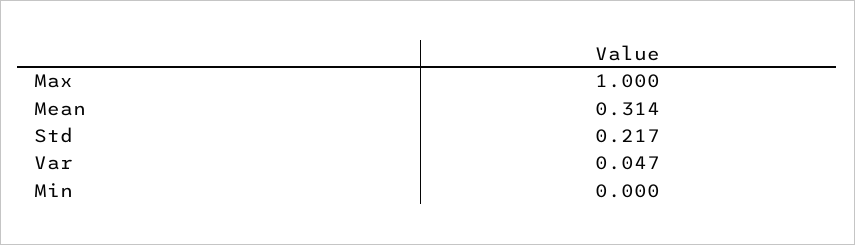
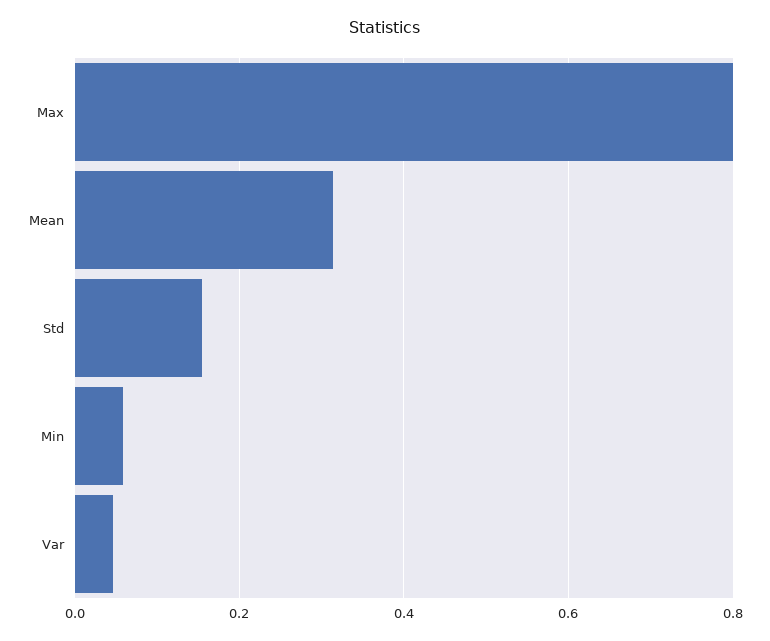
  {
-   "Max": 1,
+   "Max": 0.8,
    "Mean": 0.314,
-   "Std": 0.217,
+   "Std": 0.16,
    "Var": 0.047,
-   "Min": 0
+   "Min": 0.06
  }

